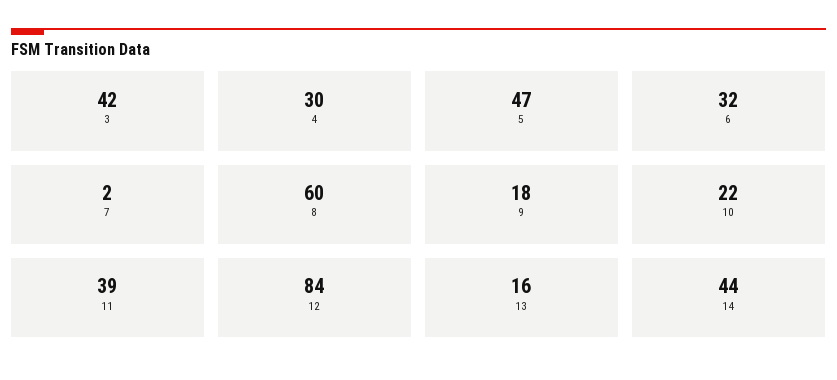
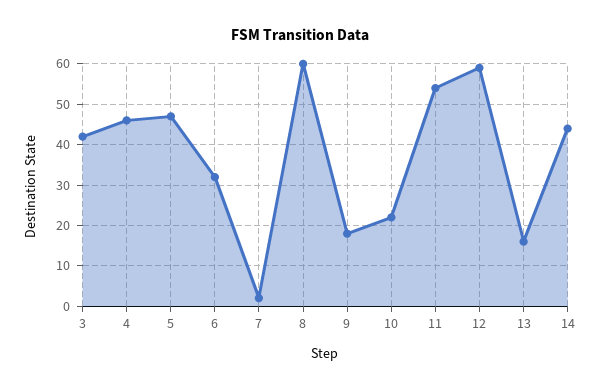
  {
    "3": 42,
-   "4": 30,
+   "4": 45,
    "5": 47,
    "6": 32,
    "7": 2,
    "8": 60,
    "9": 18,
    "10": 22,
-   "11": 39,
+   "11": 55,
-   "12": 84,
+   "12": 60,
    "13": 16,
    "14": 44
  }

